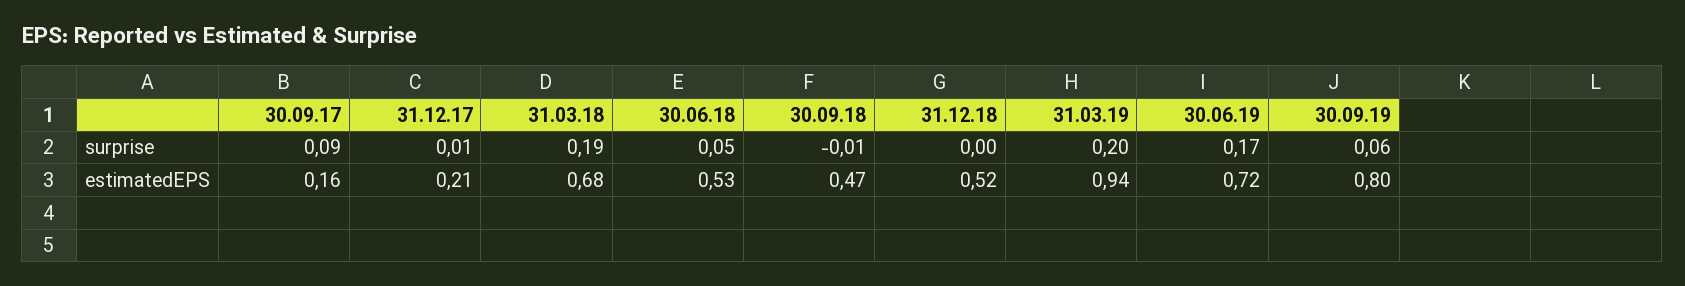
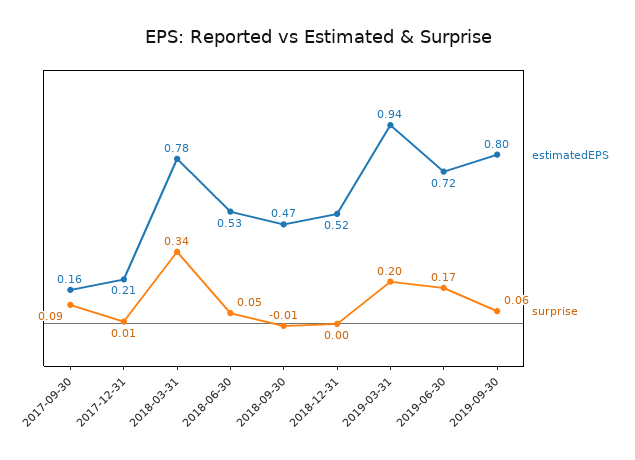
  {
    "surprise": {
      "30.09.17": 0.09,
      "31.12.17": 0.01,
-     "31.03.18": 0.19,
+     "31.03.18": 0.34,
      "30.06.18": 0.05,
      "30.09.18": -0.01,
      "31.12.18": 0,
      "31.03.19": 0.2,
      "30.06.19": 0.17,
      "30.09.19": 0.06
    },
    "estimatedEPS": {
      "30.09.17": 0.16,
      "31.12.17": 0.21,
-     "31.03.18": 0.68,
+     "31.03.18": 0.78,
      "30.06.18": 0.53,
      "30.09.18": 0.47,
      "31.12.18": 0.52,
      "31.03.19": 0.94,
      "30.06.19": 0.72,
      "30.09.19": 0.8
    }
  }

